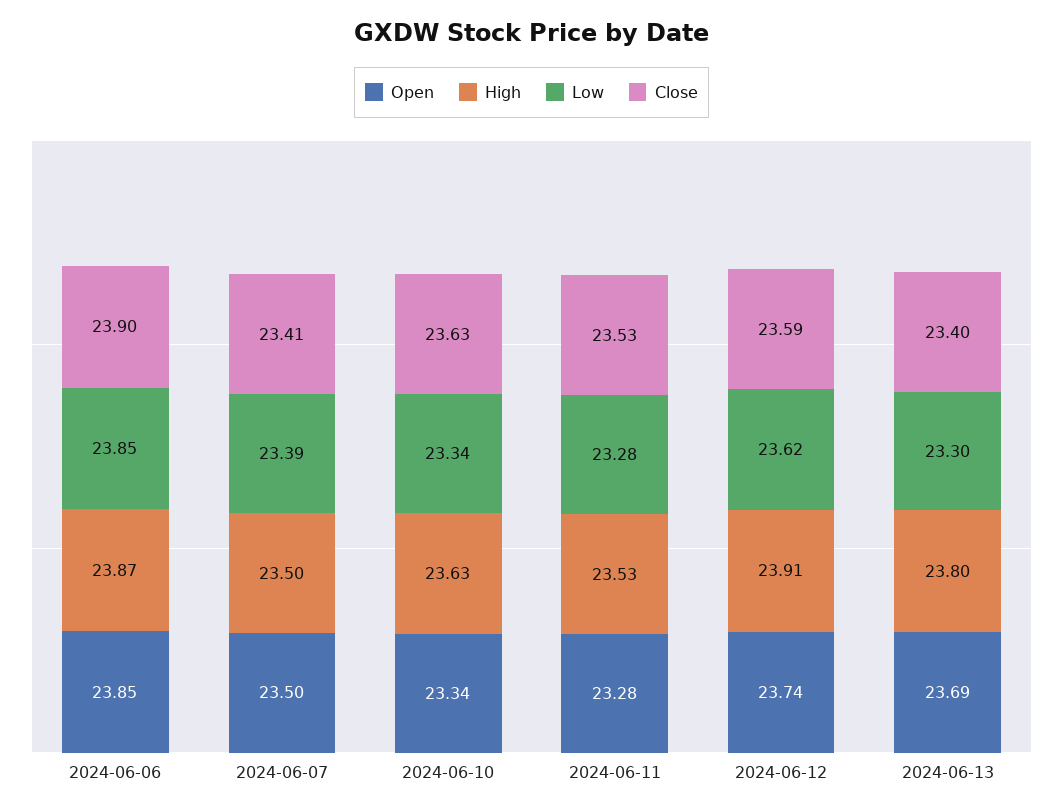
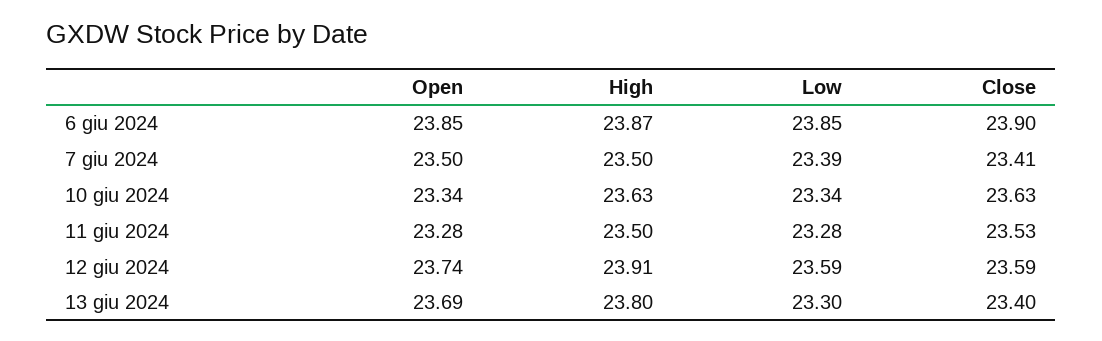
  {
    "Open": {
      "2024-06-06": 23.85,
      "2024-06-07": 23.5,
      "2024-06-10": 23.34,
      "2024-06-11": 23.28,
      "2024-06-12": 23.74,
      "2024-06-13": 23.69
    },
    "High": {
      "2024-06-06": 23.87,
      "2024-06-07": 23.5,
      "2024-06-10": 23.63,
-     "2024-06-11": 23.53,
+     "2024-06-11": 23.5,
      "2024-06-12": 23.91,
      "2024-06-13": 23.8
    },
    "Low": {
      "2024-06-06": 23.85,
      "2024-06-07": 23.39,
      "2024-06-10": 23.34,
      "2024-06-11": 23.28,
-     "2024-06-12": 23.62,
+     "2024-06-12": 23.59,
      "2024-06-13": 23.3
    },
    "Close": {
      "2024-06-06": 23.9,
      "2024-06-07": 23.41,
      "2024-06-10": 23.63,
      "2024-06-11": 23.53,
      "2024-06-12": 23.59,
      "2024-06-13": 23.4
    }
  }

